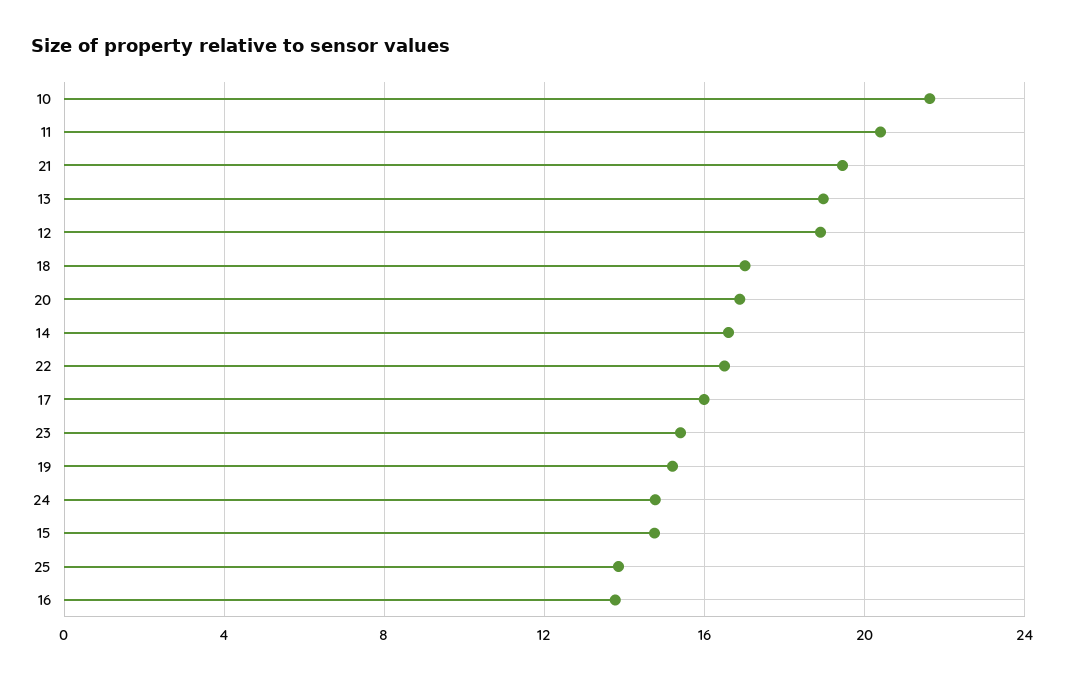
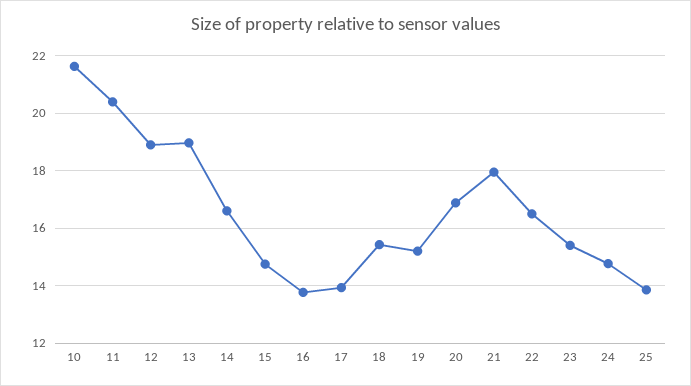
  {
    "10": 21.75,
    "11": 20.5,
-   "21": 19.5,
+   "21": 18,
    "13": 19,
    "12": 19,
-   "18": 17,
+   "18": 15.5,
    "20": 17,
    "14": 16.5,
    "22": 16.5,
-   "17": 16,
+   "17": 14,
    "23": 15.5,
    "19": 15.25,
    "24": 14.75,
    "15": 14.75,
    "25": 13.75,
    "16": 13.75
  }

